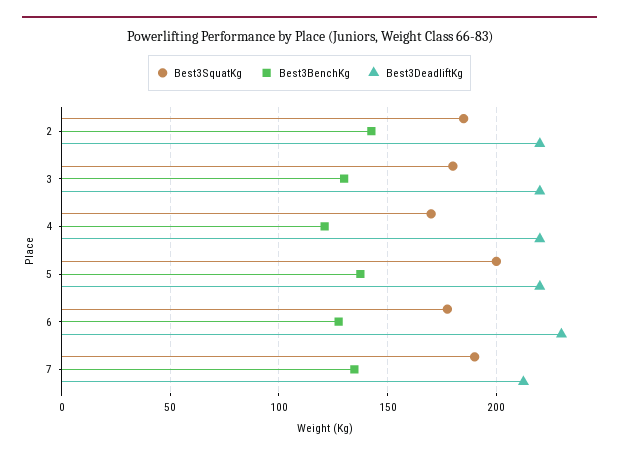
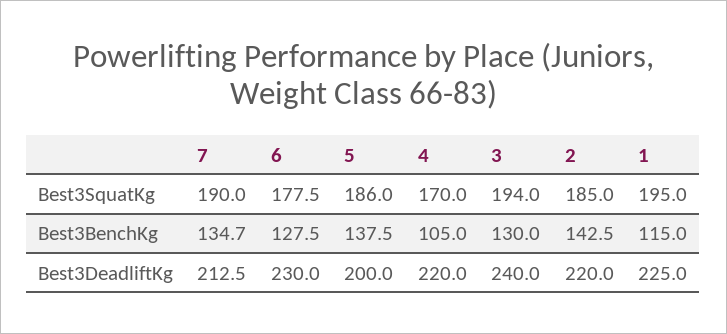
  {
    "Best3SquatKg": {
      "2": 185,
-     "3": 180,
+     "3": 194,
      "4": 170,
-     "5": 200,
+     "5": 186,
      "6": 177.5,
-     "7": 190
+     "7": 190,
+     "1": 195
    },
    "Best3BenchKg": {
      "2": 142.5,
      "3": 130,
-     "4": 120,
+     "4": 105,
      "5": 137.5,
      "6": 127.5,
-     "7": 134.7
+     "7": 134.7,
+     "1": 115
    },
    "Best3DeadliftKg": {
      "2": 220,
-     "3": 220,
+     "3": 240,
      "4": 220,
-     "5": 220,
+     "5": 200,
      "6": 230,
-     "7": 212.5
+     "7": 212.5,
+     "1": 225
    }
  }

